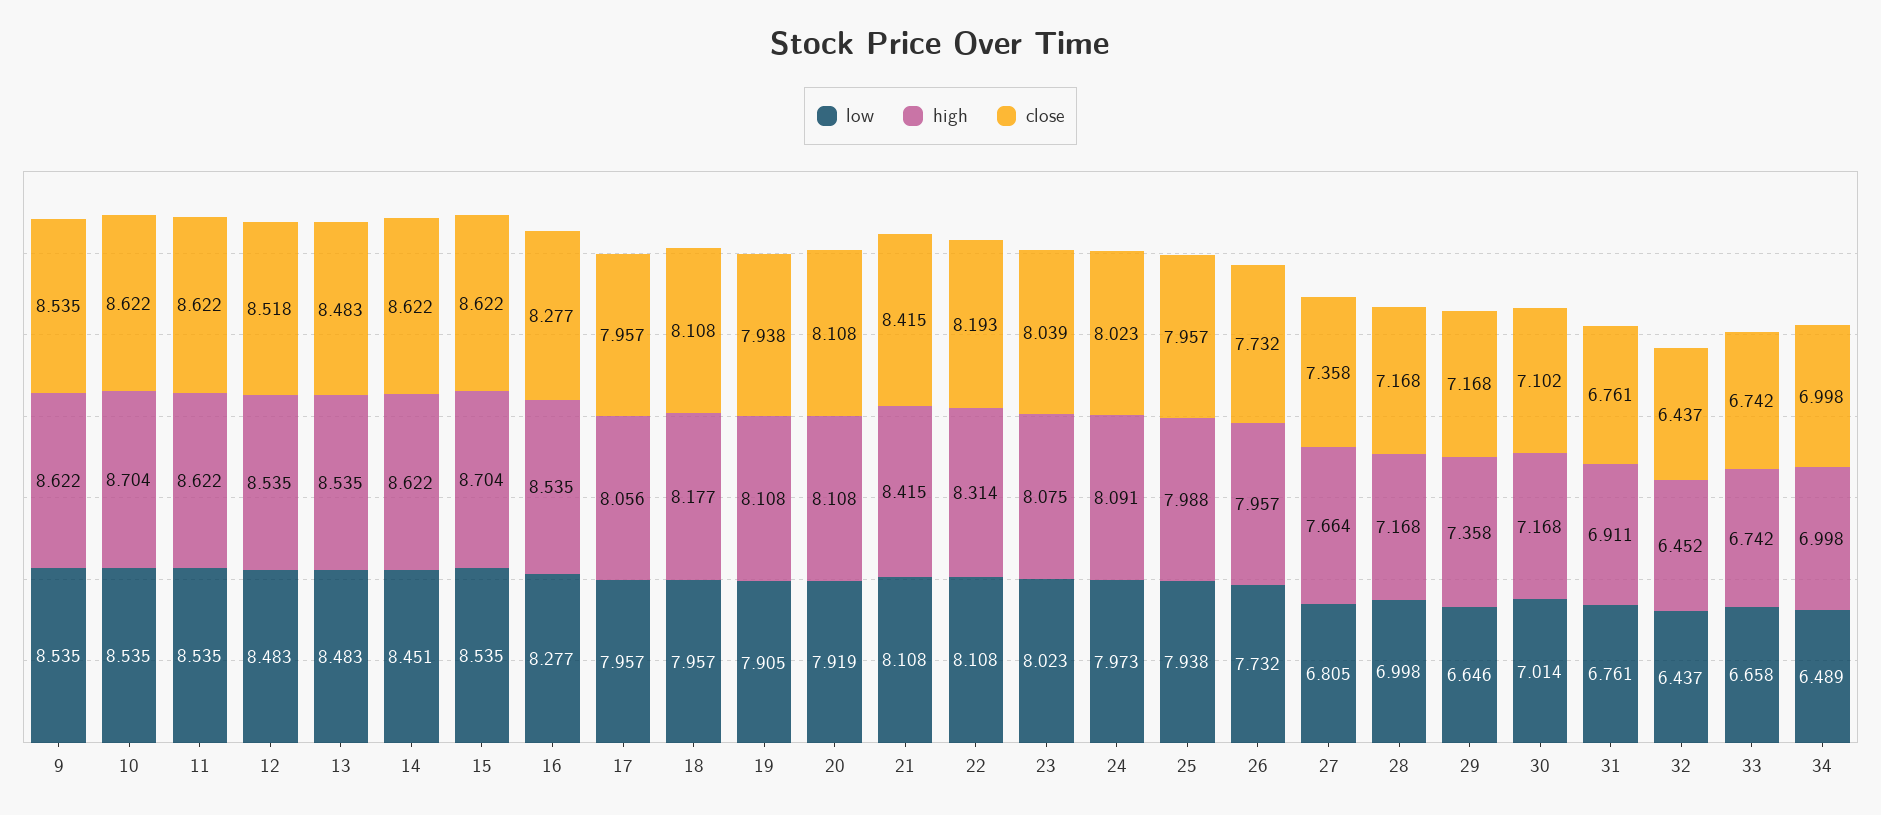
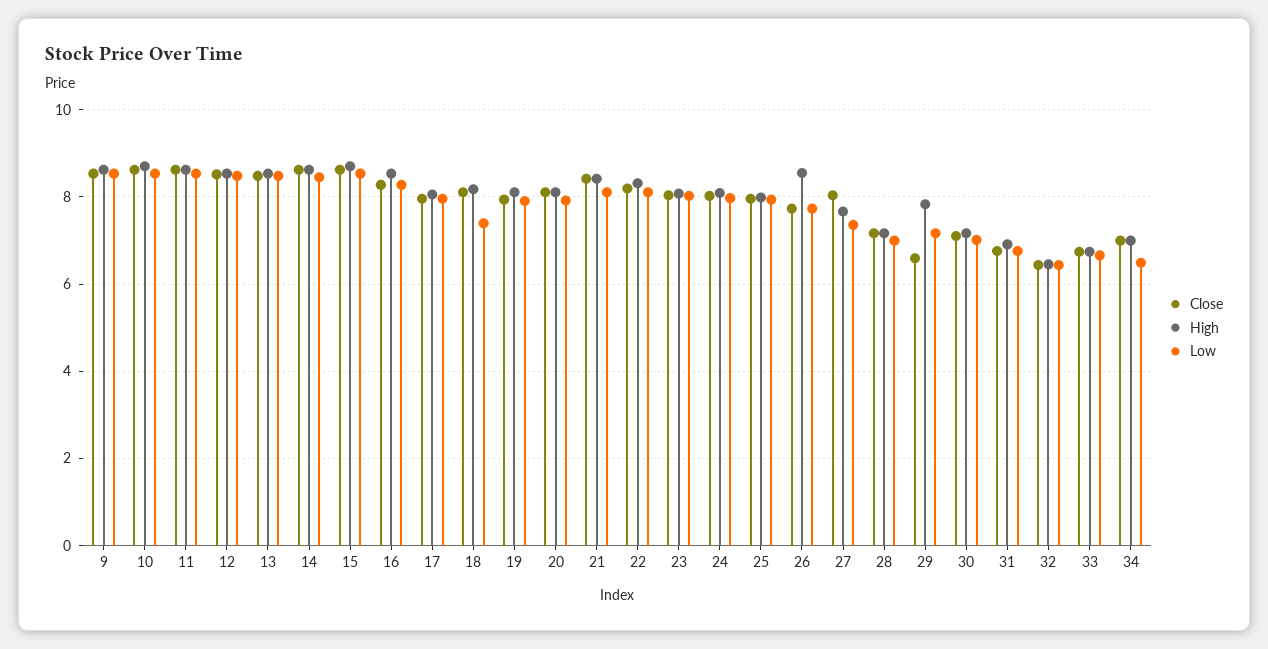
  {
    "low": {
      "9": 8.535,
      "10": 8.535,
      "11": 8.535,
      "12": 8.483,
      "13": 8.483,
      "14": 8.451,
      "15": 8.535,
      "16": 8.277,
      "17": 7.957,
-     "18": 7.957,
+     "18": 7.4,
      "19": 7.905,
      "20": 7.919,
      "21": 8.108,
      "22": 8.108,
      "23": 8.023,
      "24": 7.973,
      "25": 7.938,
      "26": 7.732,
-     "27": 6.805,
+     "27": 7.4,
      "28": 6.998,
-     "29": 6.646,
+     "29": 7.2,
      "30": 7.014,
      "31": 6.761,
      "32": 6.437,
      "33": 6.658,
      "34": 6.489
    },
    "high": {
      "9": 8.622,
      "10": 8.704,
      "11": 8.622,
      "12": 8.535,
      "13": 8.535,
      "14": 8.622,
      "15": 8.704,
      "16": 8.535,
      "17": 8.056,
      "18": 8.177,
      "19": 8.108,
      "20": 8.108,
      "21": 8.415,
      "22": 8.314,
      "23": 8.075,
      "24": 8.091,
      "25": 7.988,
-     "26": 7.957,
+     "26": 8.6,
      "27": 7.664,
      "28": 7.168,
-     "29": 7.358,
+     "29": 7.8,
      "30": 7.168,
      "31": 6.911,
      "32": 6.452,
      "33": 6.742,
      "34": 6.998
    },
    "close": {
      "9": 8.535,
      "10": 8.622,
      "11": 8.622,
      "12": 8.518,
      "13": 8.483,
      "14": 8.622,
      "15": 8.622,
      "16": 8.277,
      "17": 7.957,
      "18": 8.108,
      "19": 7.938,
      "20": 8.108,
      "21": 8.415,
      "22": 8.193,
      "23": 8.039,
      "24": 8.023,
      "25": 7.957,
      "26": 7.732,
-     "27": 7.358,
+     "27": 8,
      "28": 7.168,
-     "29": 7.168,
+     "29": 6.6,
      "30": 7.102,
      "31": 6.761,
      "32": 6.437,
      "33": 6.742,
      "34": 6.998
    }
  }

